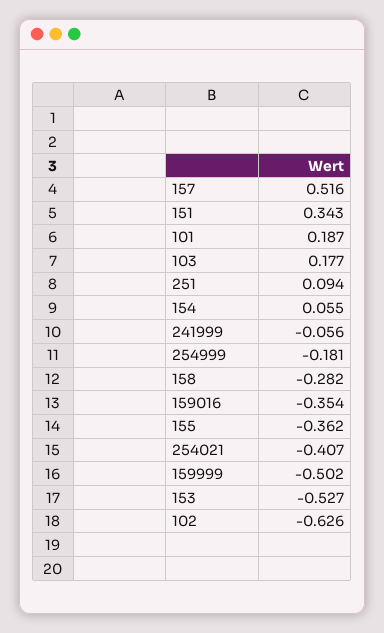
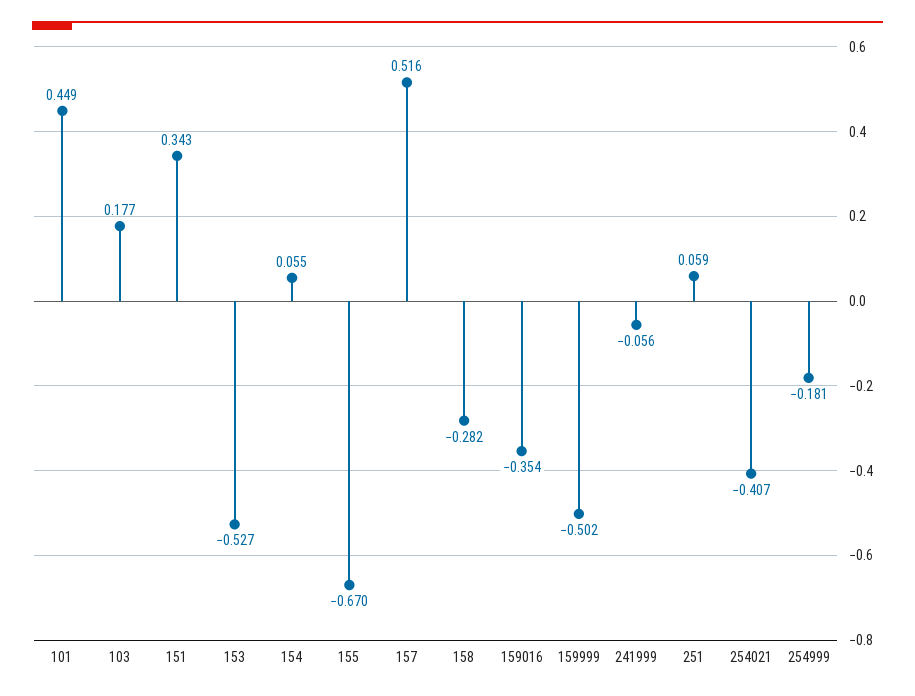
  {
    "157": 0.516,
    "151": 0.343,
-   "101": 0.187,
+   "101": 0.449,
    "103": 0.177,
-   "251": 0.094,
+   "251": 0.059,
    "154": 0.055,
    "241999": -0.056,
    "254999": -0.181,
    "158": -0.282,
    "159016": -0.354,
-   "155": -0.362,
+   "155": -0.67,
    "254021": -0.407,
    "159999": -0.502,
-   "153": -0.527,
+   "153": -0.527
-   "102": -0.626
  }

